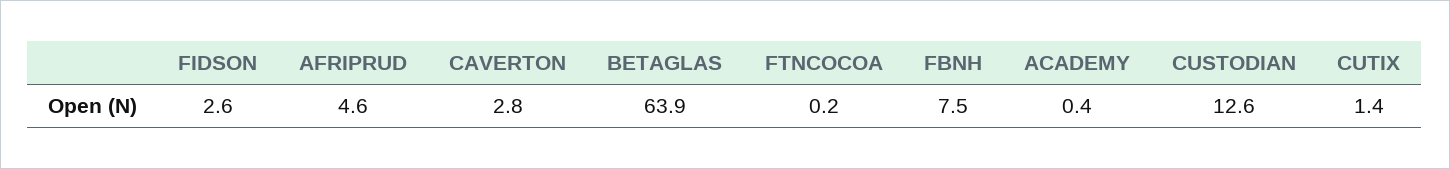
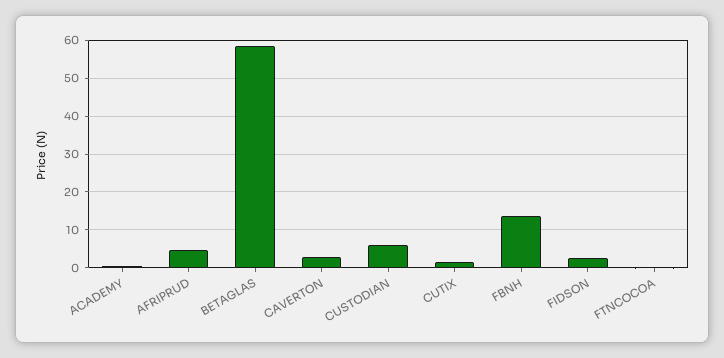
  {
    "FIDSON": 2.6,
    "AFRIPRUD": 4.6,
    "CAVERTON": 2.8,
-   "BETAGLAS": 63.9,
+   "BETAGLAS": 58,
    "FTNCOCOA": 0.2,
-   "FBNH": 7.5,
+   "FBNH": 14,
    "ACADEMY": 0.4,
-   "CUSTODIAN": 12.6,
+   "CUSTODIAN": 6,
    "CUTIX": 1.4
  }

